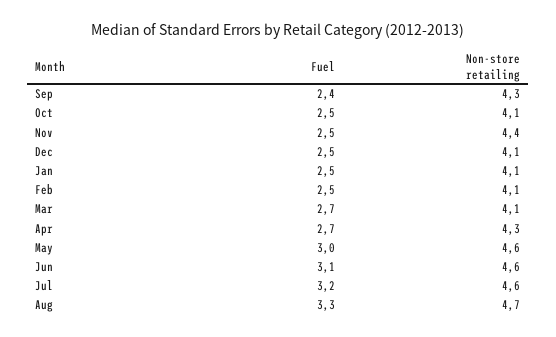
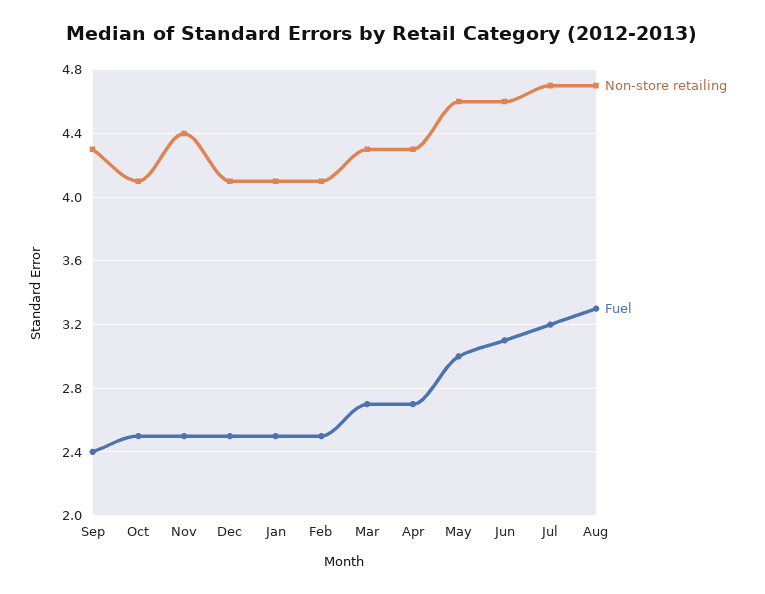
  {
    "Fuel": {
      "Sep": 2.4,
      "Oct": 2.5,
      "Nov": 2.5,
      "Dec": 2.5,
      "Jan": 2.5,
      "Feb": 2.5,
      "Mar": 2.7,
      "Apr": 2.7,
      "May": 3,
      "Jun": 3.1,
      "Jul": 3.2,
      "Aug": 3.3
    },
    "Non-store retailing": {
      "Sep": 4.3,
      "Oct": 4.1,
      "Nov": 4.4,
      "Dec": 4.1,
      "Jan": 4.1,
      "Feb": 4.1,
-     "Mar": 4.1,
+     "Mar": 4.3,
      "Apr": 4.3,
      "May": 4.6,
      "Jun": 4.6,
-     "Jul": 4.6,
+     "Jul": 4.7,
      "Aug": 4.7
    }
  }

